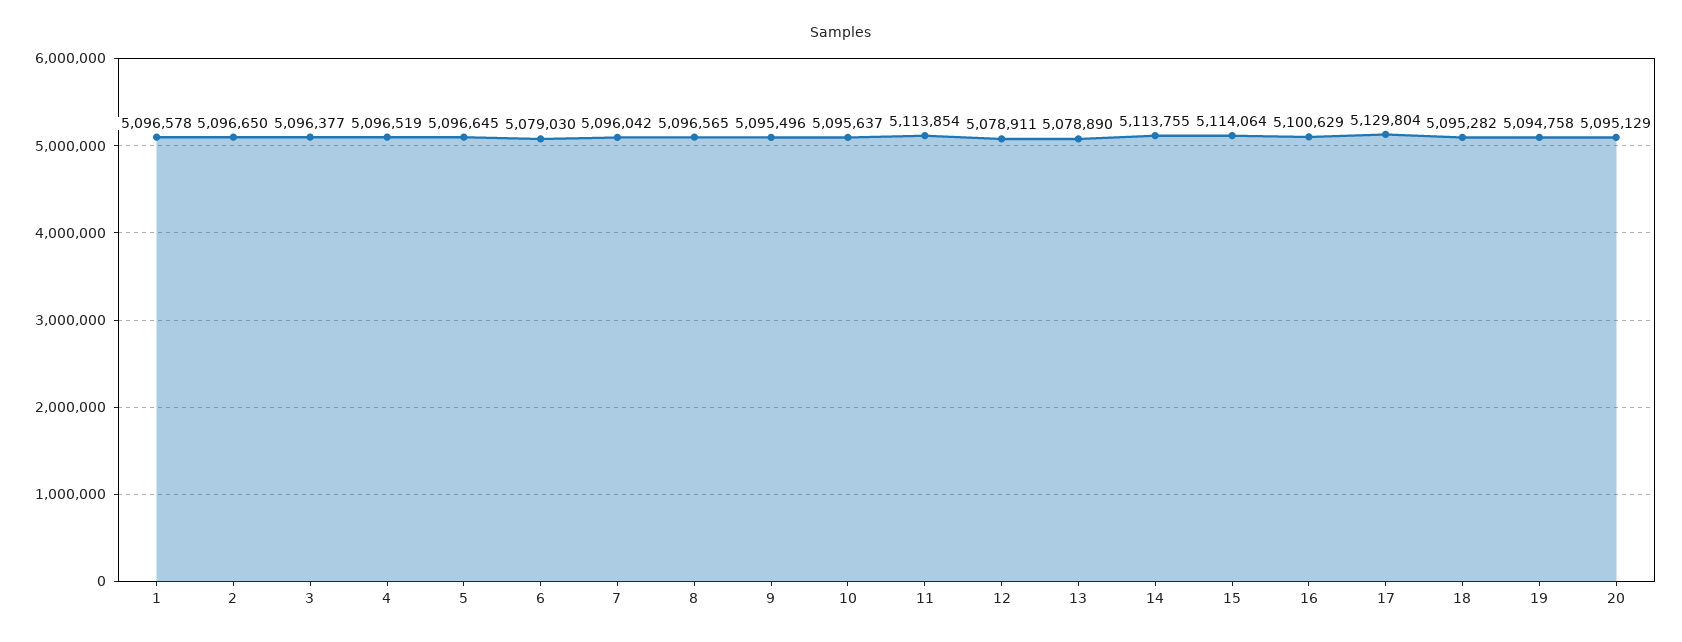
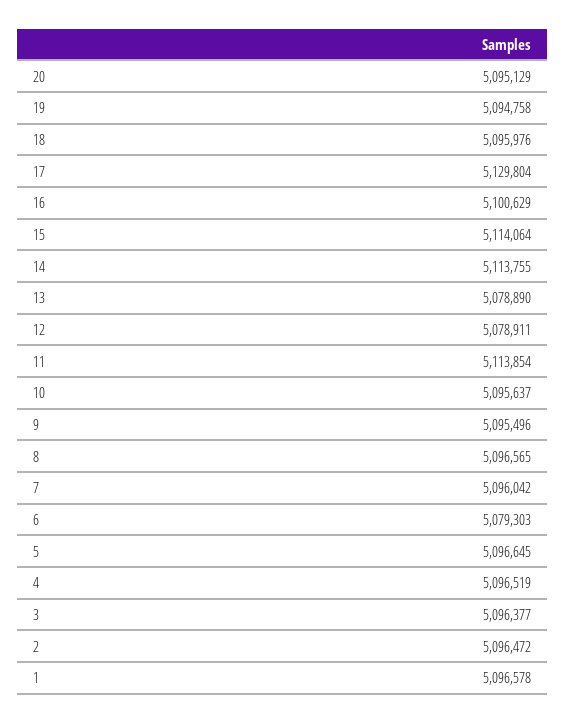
  {
    "1": 5096578,
-   "2": 5096650,
+   "2": 5096472,
    "3": 5096377,
    "4": 5096519,
    "5": 5096645,
-   "6": 5079030,
+   "6": 5079303,
    "7": 5096042,
    "8": 5096565,
    "9": 5095496,
    "10": 5095637,
    "11": 5113854,
    "12": 5078911,
    "13": 5078890,
    "14": 5113755,
    "15": 5114064,
    "16": 5100629,
    "17": 5129804,
-   "18": 5095282,
+   "18": 5095976,
    "19": 5094758,
    "20": 5095129
  }

